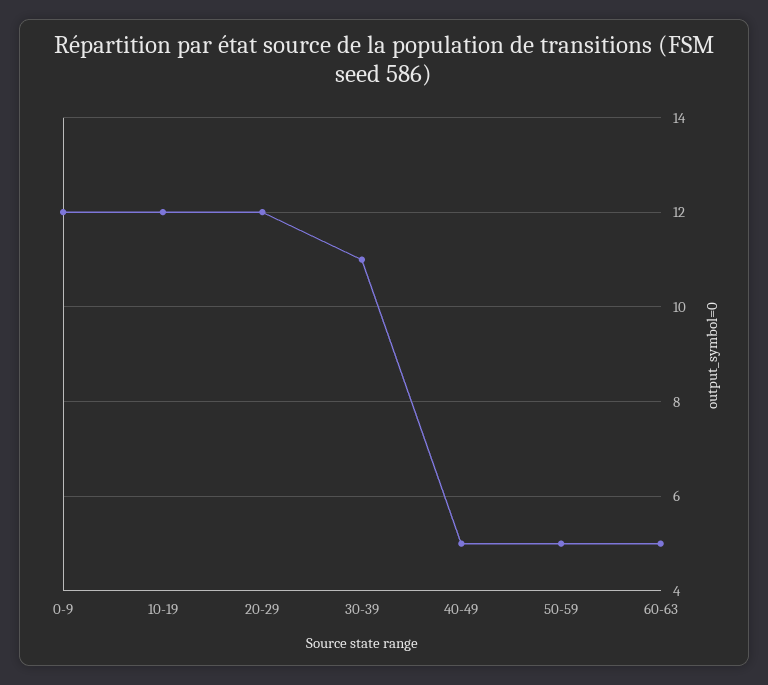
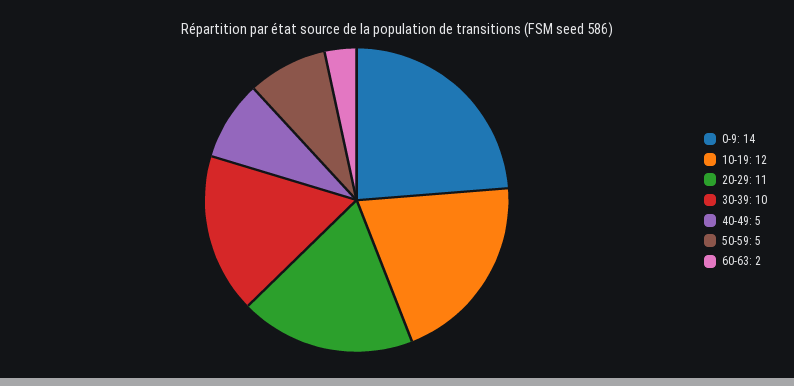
  {
-   "0-9": 12,
+   "0-9": 14,
    "10-19": 12,
-   "20-29": 12,
+   "20-29": 11,
-   "30-39": 11,
+   "30-39": 10,
    "40-49": 5,
    "50-59": 5,
-   "60-63": 5
+   "60-63": 2
  }

